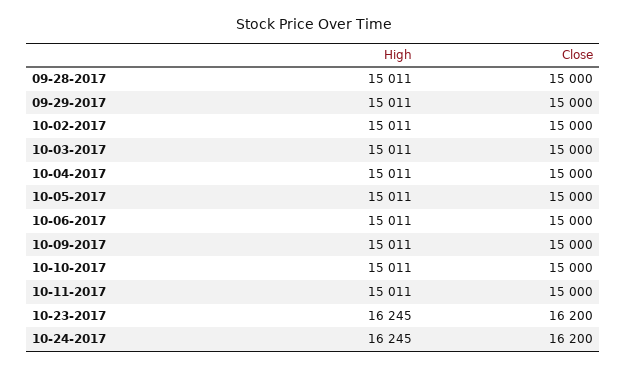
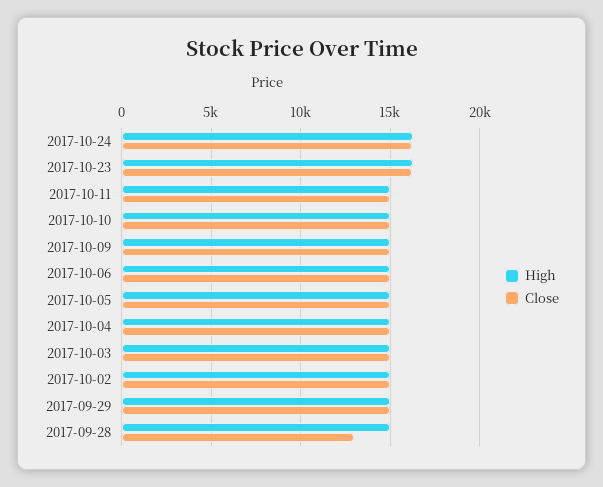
  {
    "High": {
      "09-28-2017": 15011,
      "09-29-2017": 15011,
      "10-02-2017": 15011,
      "10-03-2017": 15011,
      "10-04-2017": 15011,
      "10-05-2017": 15011,
      "10-06-2017": 15011,
      "10-09-2017": 15011,
      "10-10-2017": 15011,
      "10-11-2017": 15011,
      "10-23-2017": 16245,
      "10-24-2017": 16245
    },
    "Close": {
-     "09-28-2017": 15000,
+     "09-28-2017": 13000,
      "09-29-2017": 15000,
      "10-02-2017": 15000,
      "10-03-2017": 15000,
      "10-04-2017": 15000,
      "10-05-2017": 15000,
      "10-06-2017": 15000,
      "10-09-2017": 15000,
      "10-10-2017": 15000,
      "10-11-2017": 15000,
      "10-23-2017": 16200,
      "10-24-2017": 16200
    }
  }

